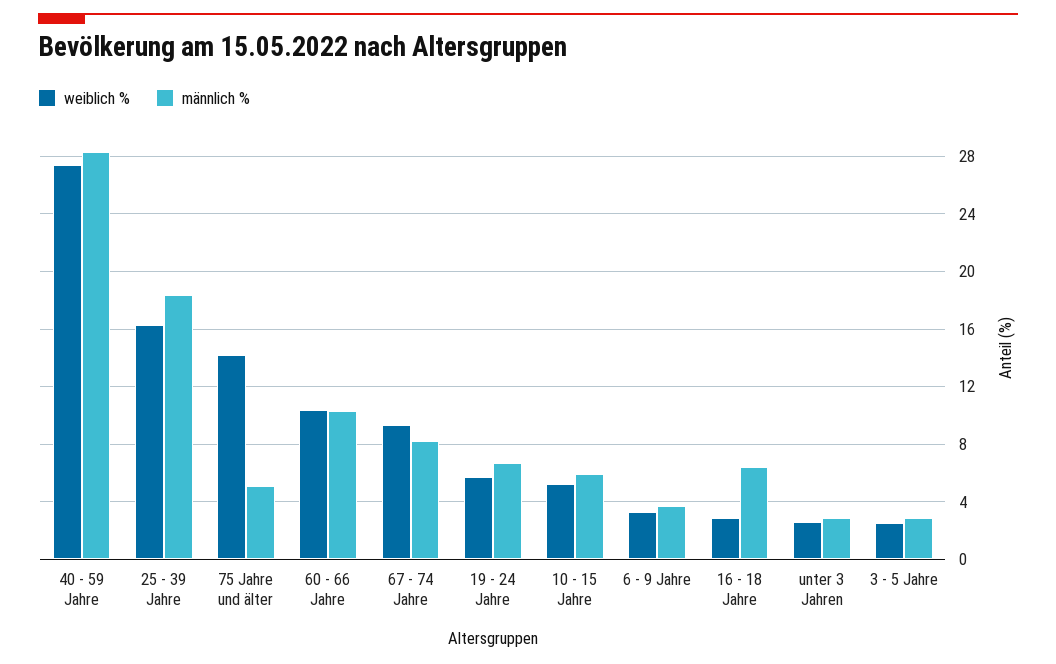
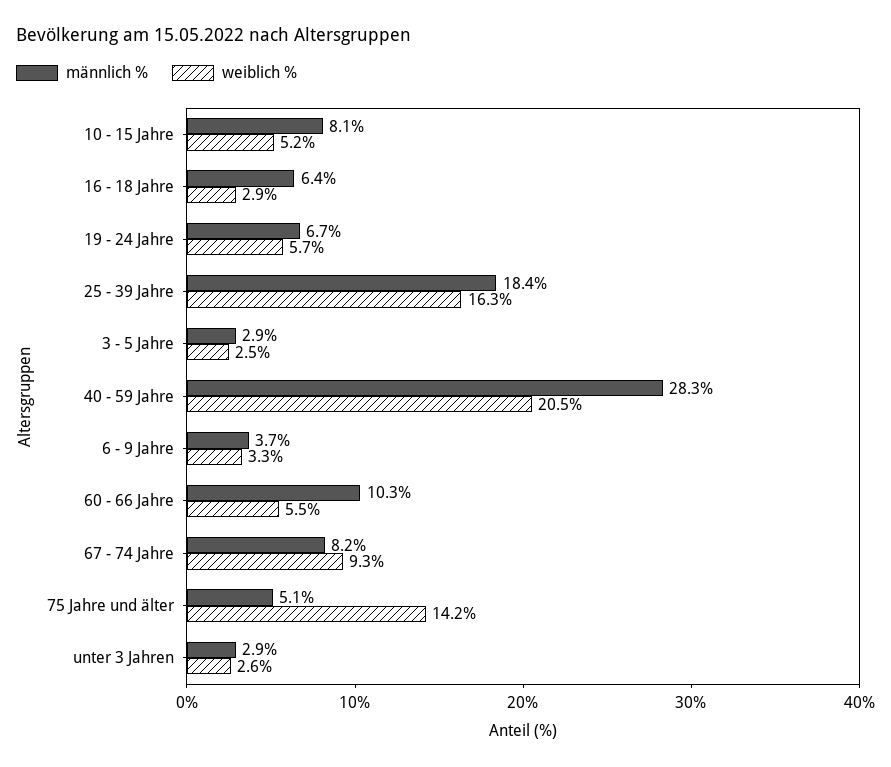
  {
    "weiblich %": {
-     "40 - 59 Jahre": 27.5,
+     "40 - 59 Jahre": 20.5,
      "25 - 39 Jahre": 16.3,
      "75 Jahre und älter": 14.2,
-     "60 - 66 Jahre": 10.5,
+     "60 - 66 Jahre": 5.5,
      "67 - 74 Jahre": 9.3,
      "19 - 24 Jahre": 5.7,
      "10 - 15 Jahre": 5.2,
      "6 - 9 Jahre": 3.3,
      "16 - 18 Jahre": 2.9,
      "unter 3 Jahren": 2.6,
      "3 - 5 Jahre": 2.5
    },
    "männlich %": {
      "40 - 59 Jahre": 28.3,
      "25 - 39 Jahre": 18.4,
      "75 Jahre und älter": 5.1,
      "60 - 66 Jahre": 10.3,
      "67 - 74 Jahre": 8.2,
      "19 - 24 Jahre": 6.7,
-     "10 - 15 Jahre": 6,
+     "10 - 15 Jahre": 8.1,
      "6 - 9 Jahre": 3.7,
      "16 - 18 Jahre": 6.4,
      "unter 3 Jahren": 2.9,
      "3 - 5 Jahre": 2.9
    }
  }

